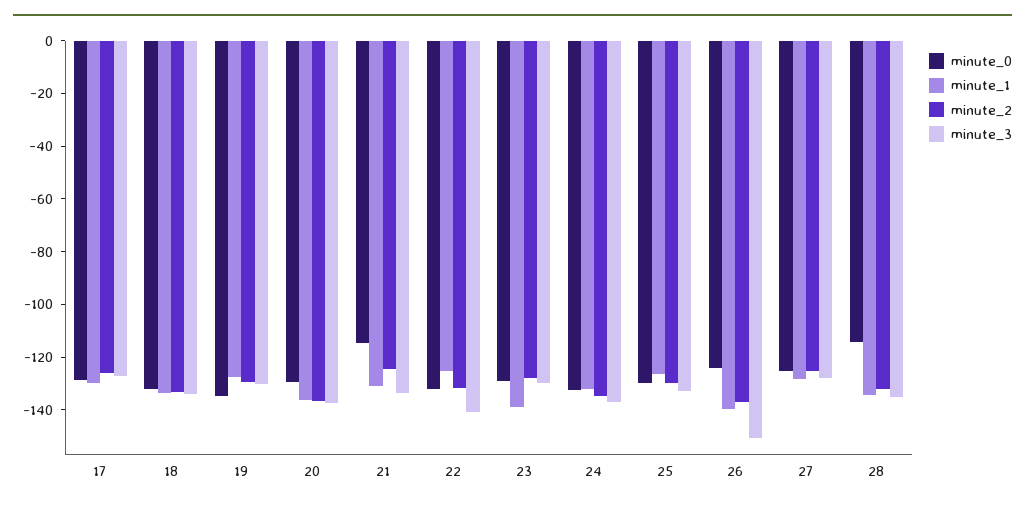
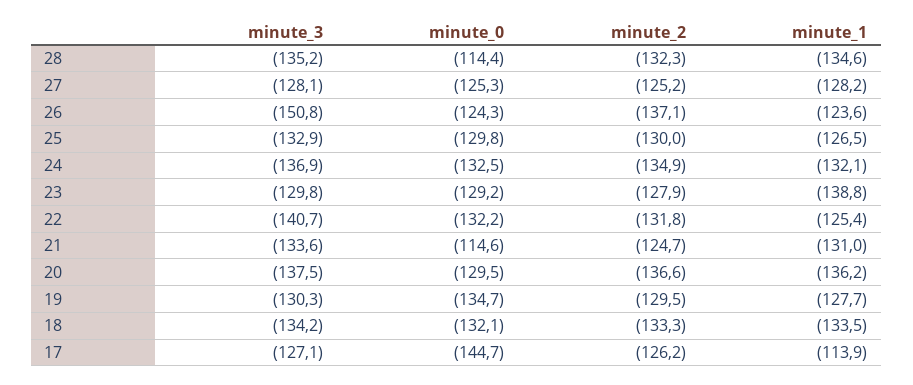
  {
    "minute_0": {
-     "17": -130,
+     "17": -144.7,
      "18": -132.1,
      "19": -134.7,
      "20": -129.5,
      "21": -114.6,
      "22": -132.2,
      "23": -129.2,
      "24": -132.5,
      "25": -129.8,
      "26": -124.3,
      "27": -125.3,
      "28": -114.4
    },
    "minute_1": {
-     "17": -130,
+     "17": -113.9,
      "18": -133.5,
      "19": -127.7,
      "20": -136.2,
      "21": -131,
      "22": -125.4,
      "23": -138.8,
      "24": -132.1,
      "25": -126.5,
-     "26": -140,
+     "26": -123.6,
      "27": -128.2,
      "28": -134.6
    },
    "minute_2": {
      "17": -126.2,
      "18": -133.3,
      "19": -129.5,
      "20": -136.6,
      "21": -124.7,
      "22": -131.8,
      "23": -127.9,
      "24": -134.9,
      "25": -130,
      "26": -137.1,
      "27": -125.2,
      "28": -132.3
    },
    "minute_3": {
      "17": -127.1,
      "18": -134.2,
      "19": -130.3,
      "20": -137.5,
      "21": -133.6,
      "22": -140.7,
      "23": -129.8,
      "24": -136.9,
      "25": -132.9,
      "26": -150.8,
      "27": -128.1,
      "28": -135.2
    }
  }

